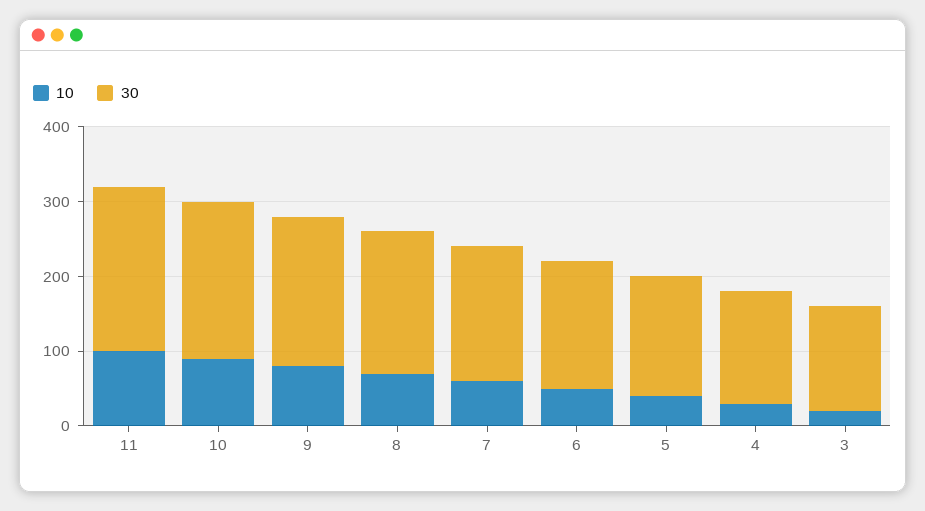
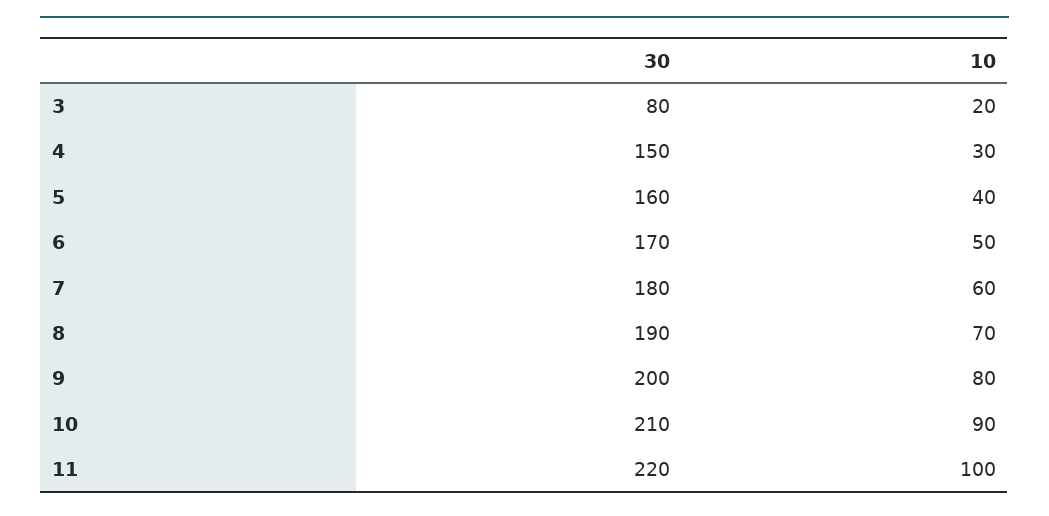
  {
    "10": {
      "11": 100,
      "10": 90,
      "9": 80,
      "8": 70,
      "7": 60,
      "6": 50,
      "5": 40,
      "4": 30,
      "3": 20
    },
    "30": {
      "11": 220,
      "10": 210,
      "9": 200,
      "8": 190,
      "7": 180,
      "6": 170,
      "5": 160,
      "4": 150,
-     "3": 140
+     "3": 80
    }
  }

